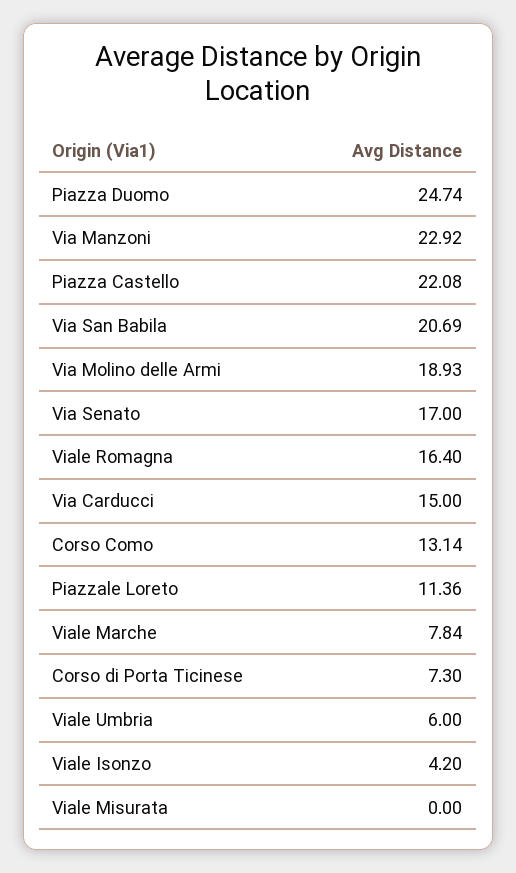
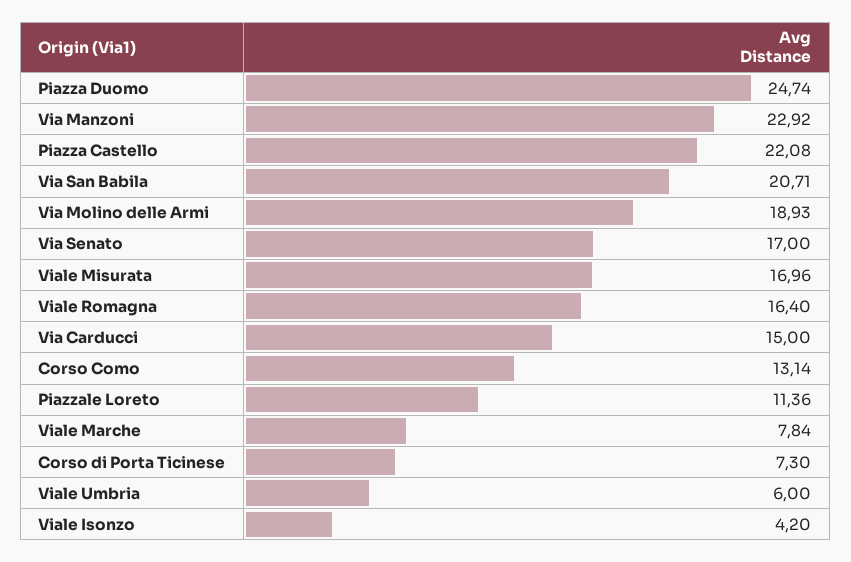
  {
    "Piazza Duomo": 24.74,
    "Via Manzoni": 22.92,
    "Piazza Castello": 22.08,
-   "Via San Babila": 20.69,
+   "Via San Babila": 20.71,
    "Via Molino delle Armi": 18.93,
    "Via Senato": 17,
    "Viale Romagna": 16.4,
    "Via Carducci": 15,
    "Corso Como": 13.14,
    "Piazzale Loreto": 11.36,
    "Viale Marche": 7.84,
    "Corso di Porta Ticinese": 7.3,
    "Viale Umbria": 6,
    "Viale Isonzo": 4.2,
-   "Viale Misurata": 0
+   "Viale Misurata": 16.96
  }

